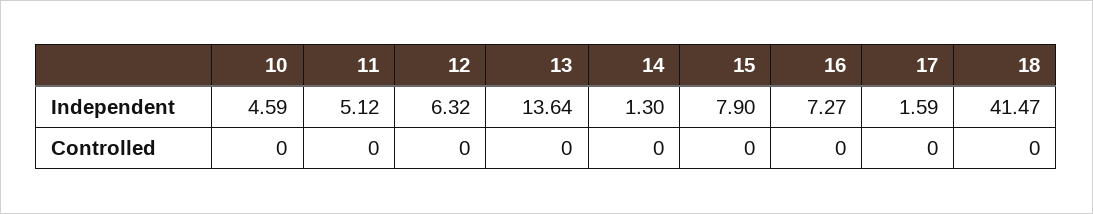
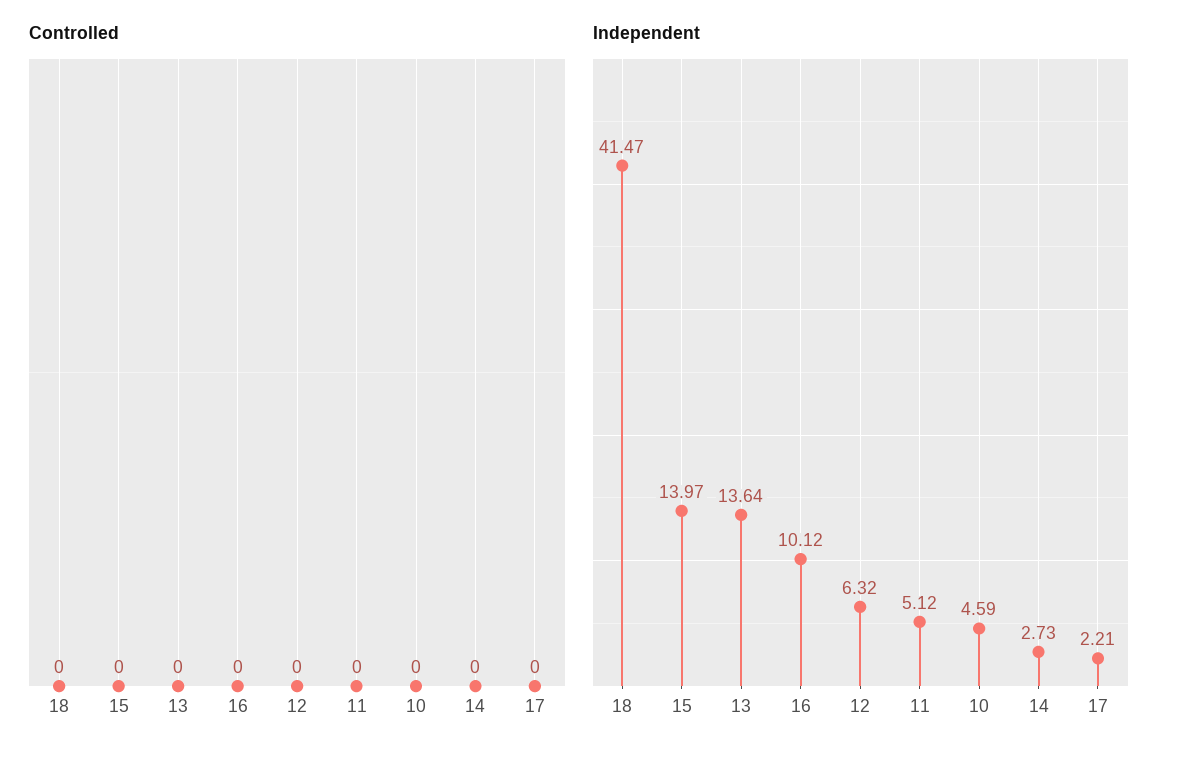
  {
    "Independent": {
      "10": 4.59,
      "11": 5.12,
      "12": 6.32,
      "13": 13.64,
-     "14": 1.3,
+     "14": 2.73,
-     "15": 7.9,
+     "15": 13.97,
-     "16": 7.27,
+     "16": 10.12,
-     "17": 1.59,
+     "17": 2.21,
      "18": 41.47
    },
    "Controlled": {
      "10": 0,
      "11": 0,
      "12": 0,
      "13": 0,
      "14": 0,
      "15": 0,
      "16": 0,
      "17": 0,
      "18": 0
    }
  }

